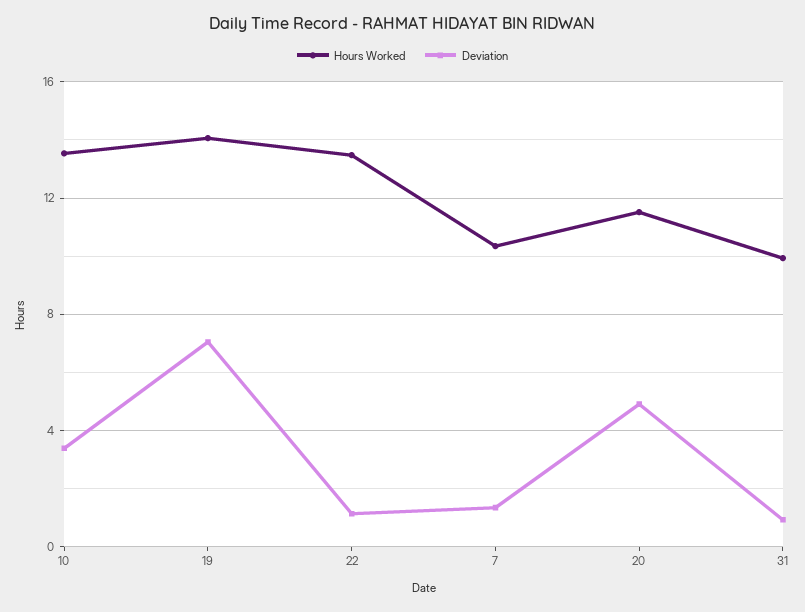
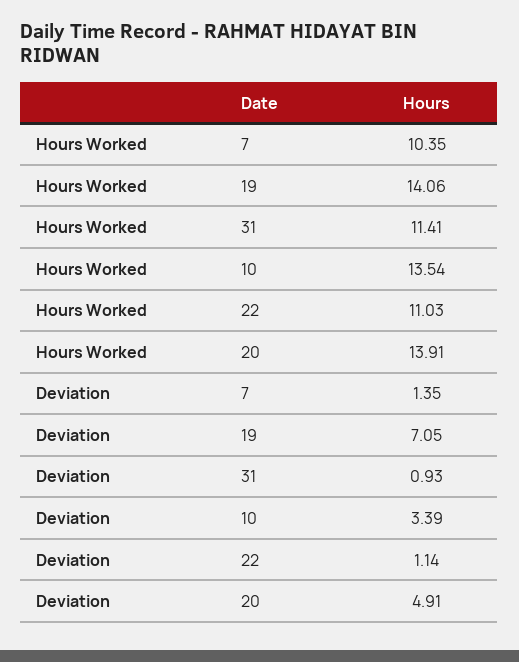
  {
    "Hours Worked": {
      "10": 13.54,
      "19": 14.06,
-     "22": 13.5,
+     "22": 11.03,
      "7": 10.35,
-     "20": 11.5,
+     "20": 13.91,
-     "31": 10
+     "31": 11.41
    },
    "Deviation": {
      "10": 3.39,
      "19": 7.05,
      "22": 1.14,
      "7": 1.35,
      "20": 4.91,
      "31": 0.93
    }
  }

